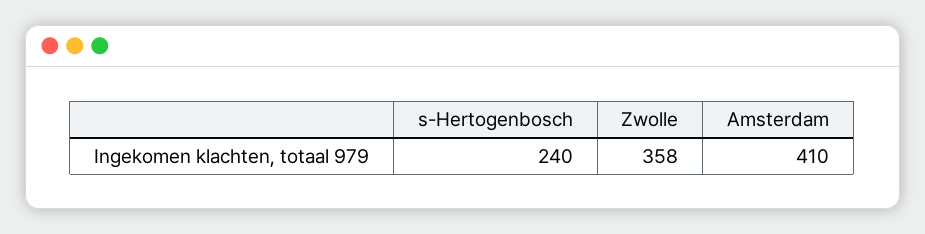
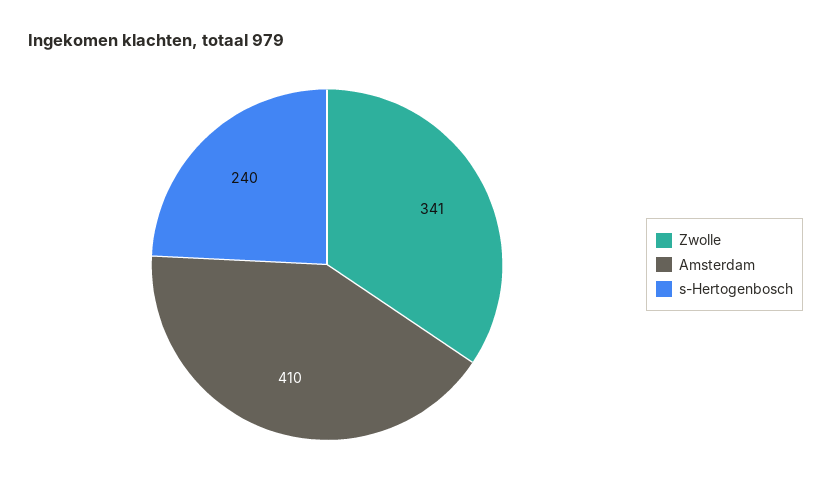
  {
    "s-Hertogenbosch": 240,
-   "Zwolle": 358,
+   "Zwolle": 341,
    "Amsterdam": 410
  }

